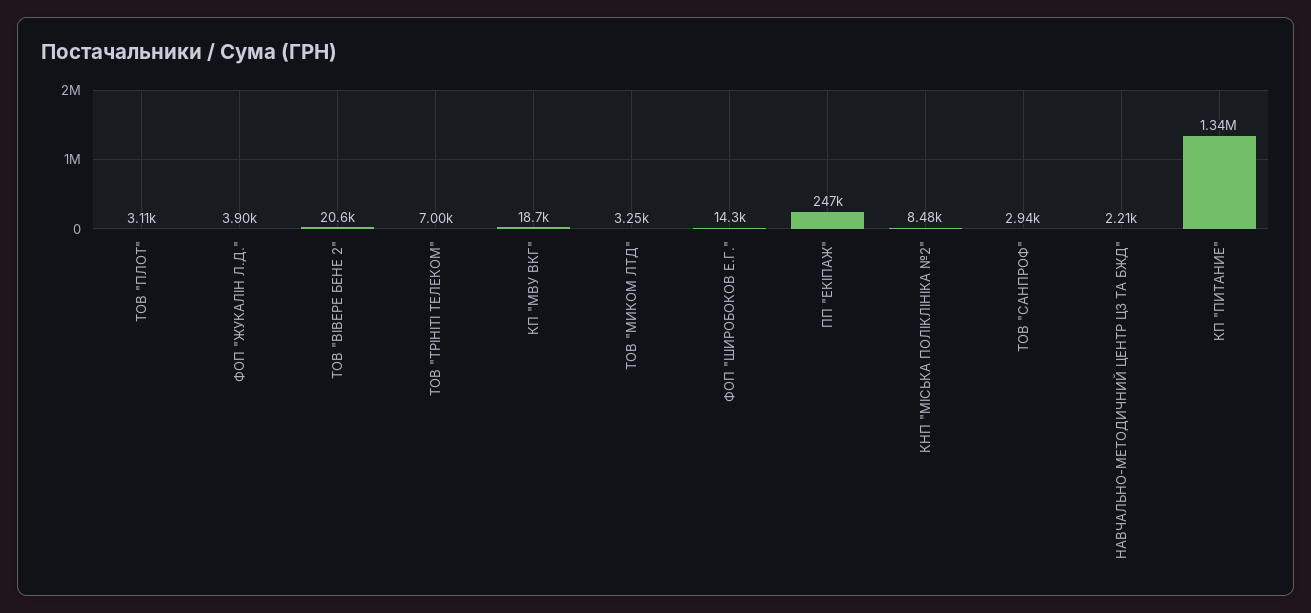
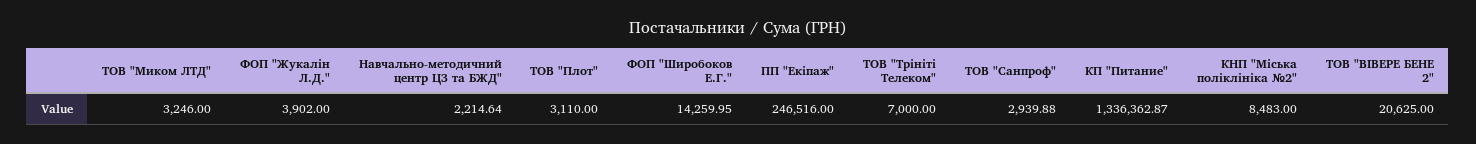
  {
    "ТОВ \"ПЛОТ\"": 3110,
    "ФОП \"ЖУКАЛІН Л.Д.\"": 3902,
    "ТОВ \"ВІВЕРЕ БЕНЕ 2\"": 20625,
    "ТОВ \"ТРІНІТІ ТЕЛЕКОМ\"": 7000,
-   "КП \"МВУ ВКГ\"": 18700,
    "ТОВ \"МИКОМ ЛТД\"": 3246,
    "ФОП \"ШИРОБОКОВ Е.Г.\"": 14259.95,
    "ПП \"ЕКІПАЖ\"": 246516,
    "КНП \"МІСЬКА ПОЛІКЛІНІКА №2\"": 8483,
    "ТОВ \"САНПРОФ\"": 2939.88,
    "НАВЧАЛЬНО-МЕТОДИЧНИЙ ЦЕНТР ЦЗ ТА БЖД\"": 2214.64,
    "КП \"ПИТАНИЕ\"": 1336362.87
  }

